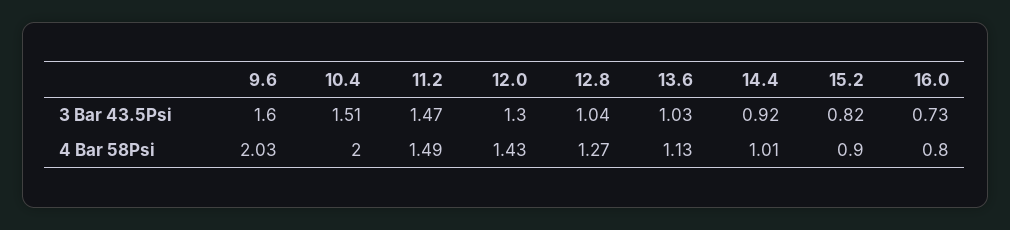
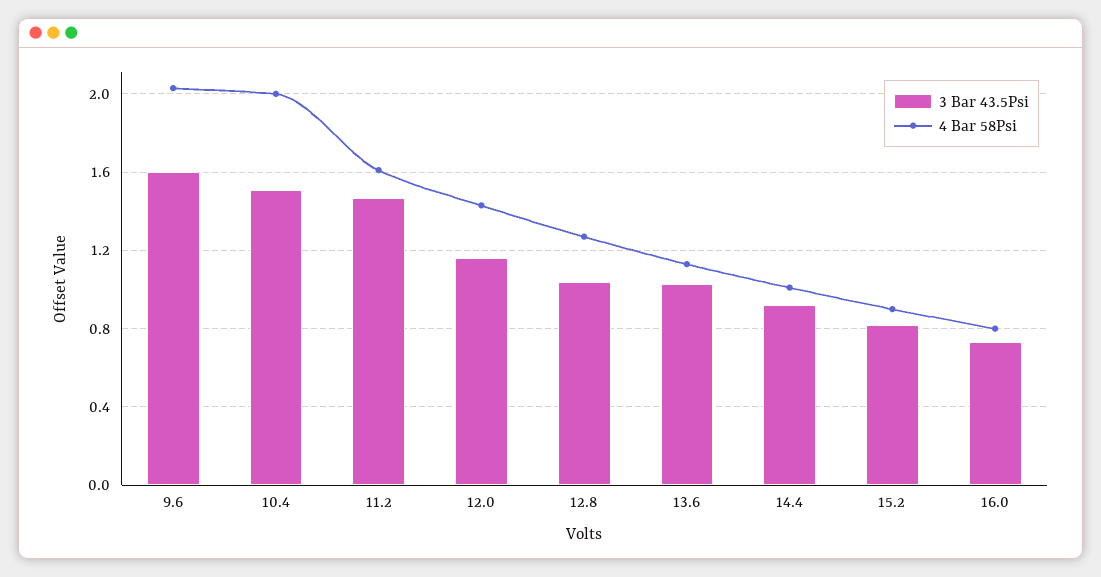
  {
    "3 Bar 43.5Psi": {
      "9.6": 1.6,
      "10.4": 1.51,
      "11.2": 1.47,
-     "12.0": 1.3,
+     "12.0": 1.15,
      "12.8": 1.04,
      "13.6": 1.03,
      "14.4": 0.92,
      "15.2": 0.82,
      "16.0": 0.73
    },
    "4 Bar 58Psi": {
      "9.6": 2.03,
      "10.4": 2,
-     "11.2": 1.49,
+     "11.2": 1.6,
      "12.0": 1.43,
      "12.8": 1.27,
      "13.6": 1.13,
      "14.4": 1.01,
      "15.2": 0.9,
      "16.0": 0.8
    }
  }

